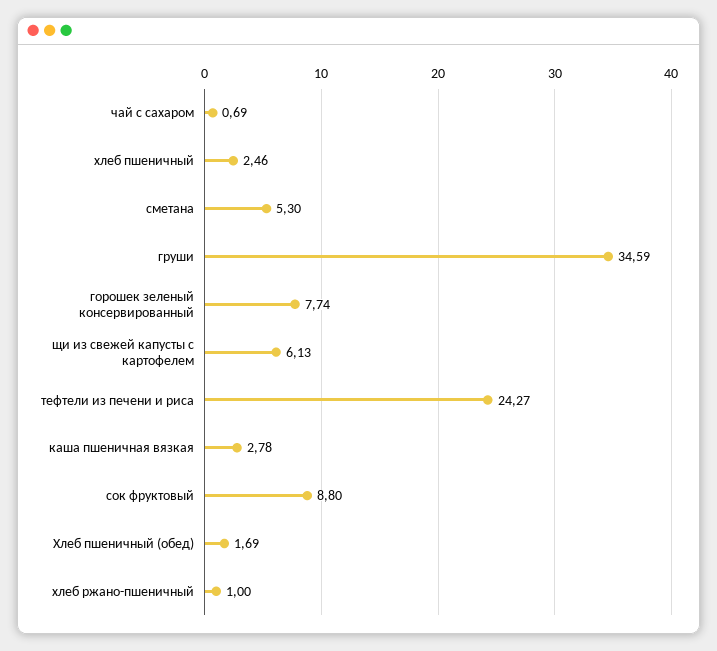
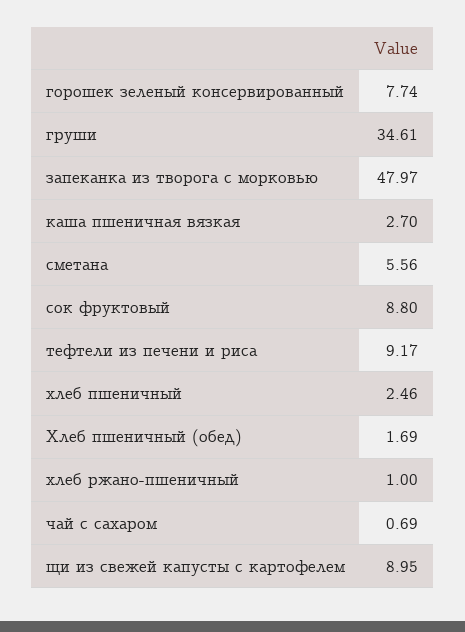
  {
    "чай с сахаром": 0.69,
    "хлеб пшеничный": 2.46,
-   "сметана": 5.3,
+   "сметана": 5.56,
-   "груши": 34.59,
+   "груши": 34.61,
    "горошек зеленый консервированный": 7.74,
-   "щи из свежей капусты с картофелем": 6.13,
+   "щи из свежей капусты с картофелем": 8.95,
-   "тефтели из печени и риса": 24.27,
+   "тефтели из печени и риса": 9.17,
-   "каша пшеничная вязкая": 2.78,
+   "каша пшеничная вязкая": 2.7,
    "сок фруктовый": 8.8,
    "Хлеб пшеничный (обед)": 1.69,
-   "хлеб ржано-пшеничный": 1
+   "хлеб ржано-пшеничный": 1,
+   "запеканка из творога с морковью": 47.97
  }

